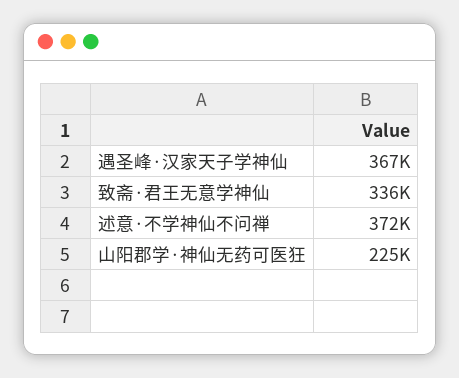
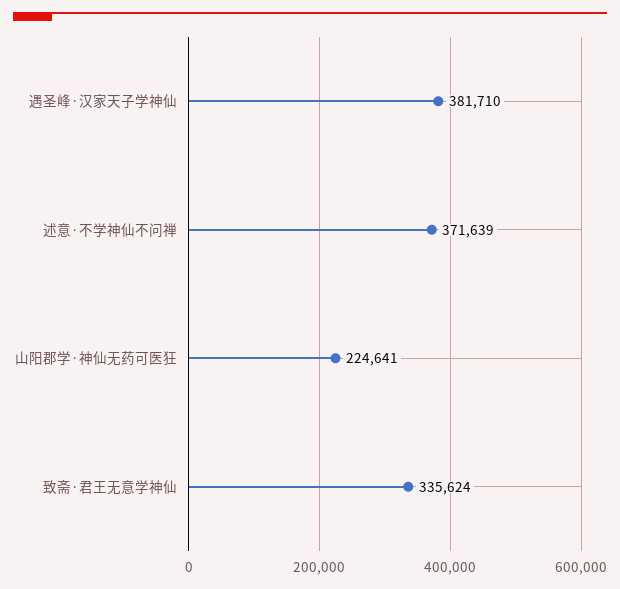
  {
-   "遇圣峰·汉家天子学神仙": 367000,
+   "遇圣峰·汉家天子学神仙": 381710,
    "致斋·君王无意学神仙": 335624,
    "述意·不学神仙不问禅": 371639,
    "山阳郡学·神仙无药可医狂": 224641
  }

